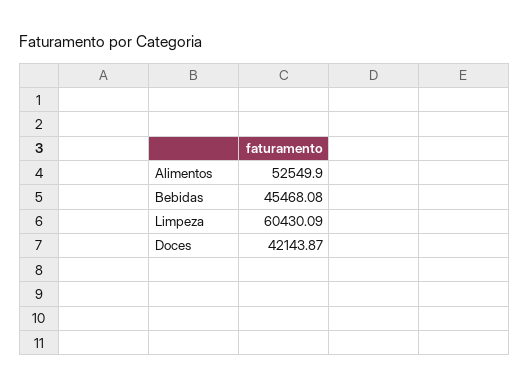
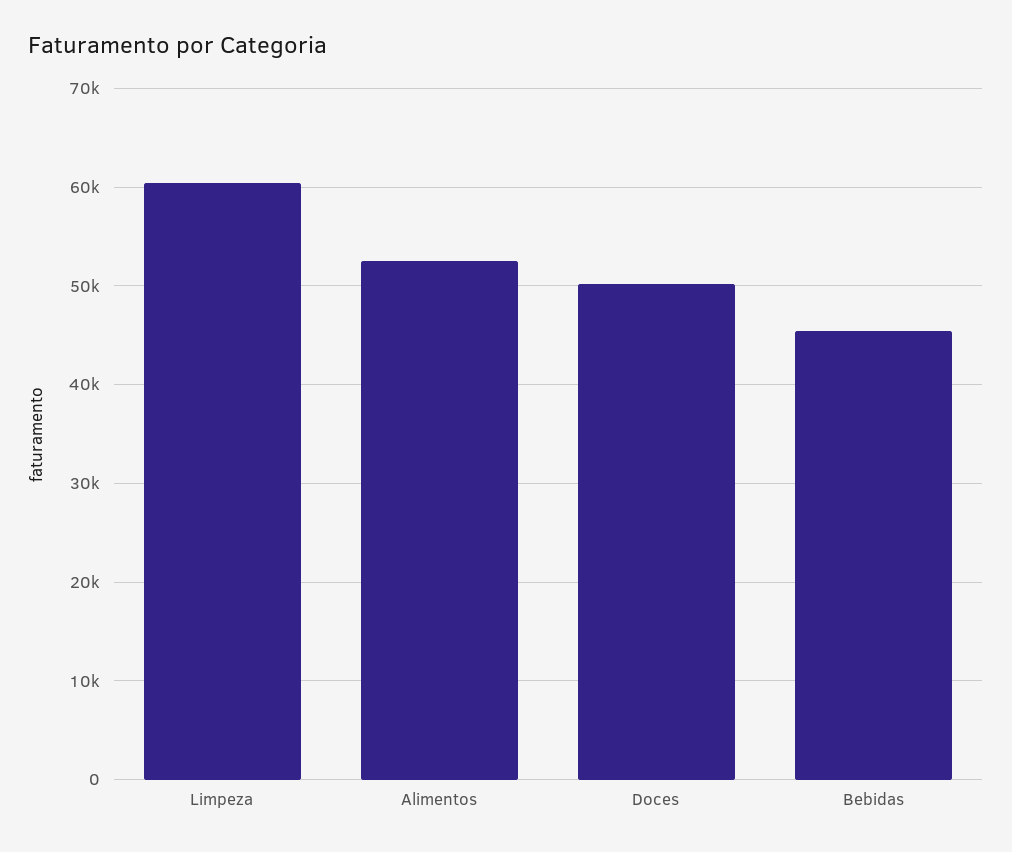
  {
    "Alimentos": 52549.9,
    "Bebidas": 45468.08,
    "Limpeza": 60430.09,
-   "Doces": 42143.87
+   "Doces": 50000
  }

